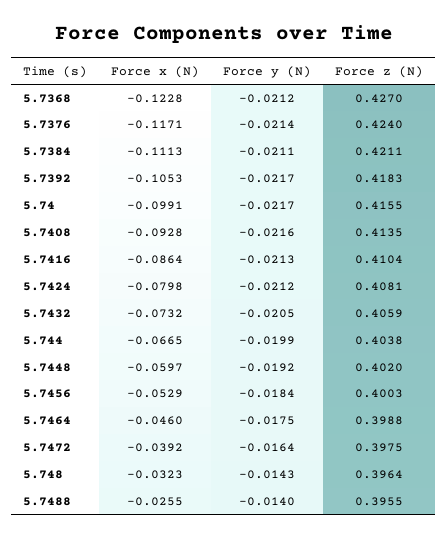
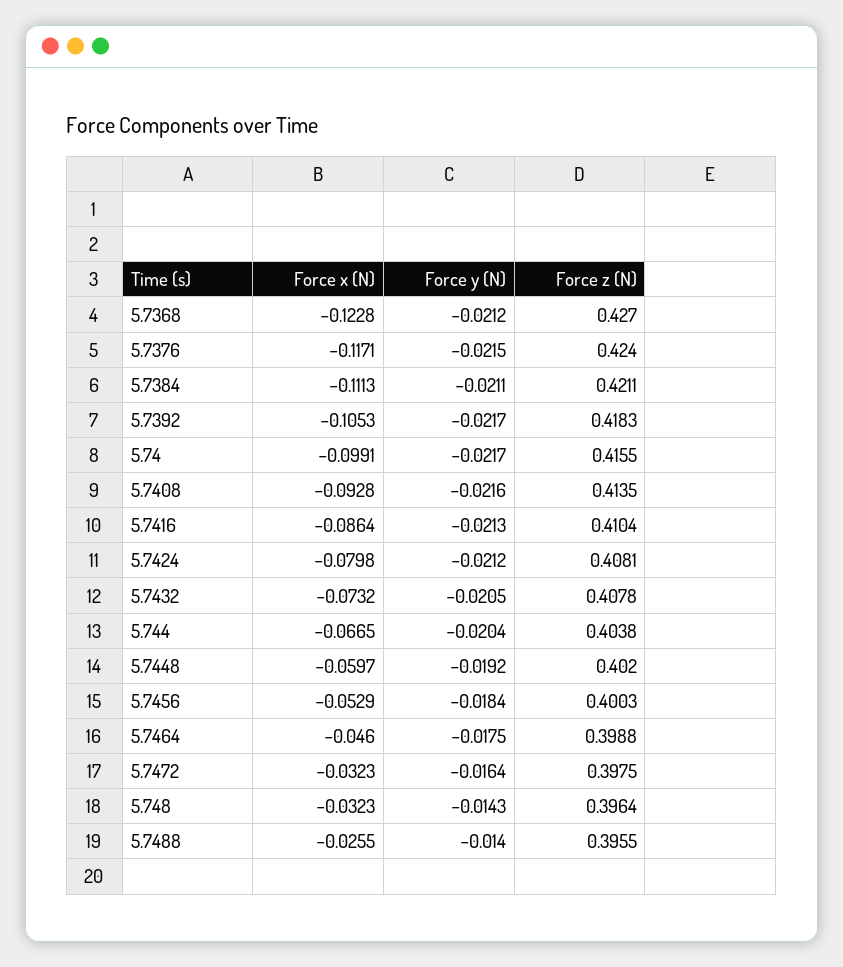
  {
    "Force x (N)": {
      "5.7368": -0.1228,
      "5.7376": -0.1171,
      "5.7384": -0.1113,
      "5.7392": -0.1053,
      "5.74": -0.0991,
      "5.7408": -0.0928,
      "5.7416": -0.0864,
      "5.7424": -0.0798,
      "5.7432": -0.0732,
      "5.744": -0.0665,
      "5.7448": -0.0597,
      "5.7456": -0.0529,
      "5.7464": -0.046,
-     "5.7472": -0.0392,
+     "5.7472": -0.0323,
      "5.748": -0.0323,
      "5.7488": -0.0255
    },
    "Force y (N)": {
      "5.7368": -0.0212,
-     "5.7376": -0.0214,
+     "5.7376": -0.0215,
      "5.7384": -0.0211,
      "5.7392": -0.0217,
      "5.74": -0.0217,
      "5.7408": -0.0216,
      "5.7416": -0.0213,
      "5.7424": -0.0212,
      "5.7432": -0.0205,
-     "5.744": -0.0199,
+     "5.744": -0.0204,
      "5.7448": -0.0192,
      "5.7456": -0.0184,
      "5.7464": -0.0175,
      "5.7472": -0.0164,
      "5.748": -0.0143,
      "5.7488": -0.014
    },
    "Force z (N)": {
      "5.7368": 0.427,
      "5.7376": 0.424,
      "5.7384": 0.4211,
      "5.7392": 0.4183,
      "5.74": 0.4155,
      "5.7408": 0.4135,
      "5.7416": 0.4104,
      "5.7424": 0.4081,
-     "5.7432": 0.4059,
+     "5.7432": 0.4078,
      "5.744": 0.4038,
      "5.7448": 0.402,
      "5.7456": 0.4003,
      "5.7464": 0.3988,
      "5.7472": 0.3975,
      "5.748": 0.3964,
      "5.7488": 0.3955
    }
  }

